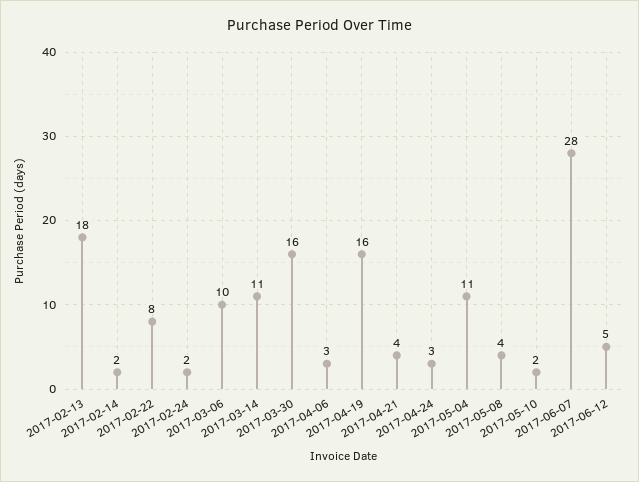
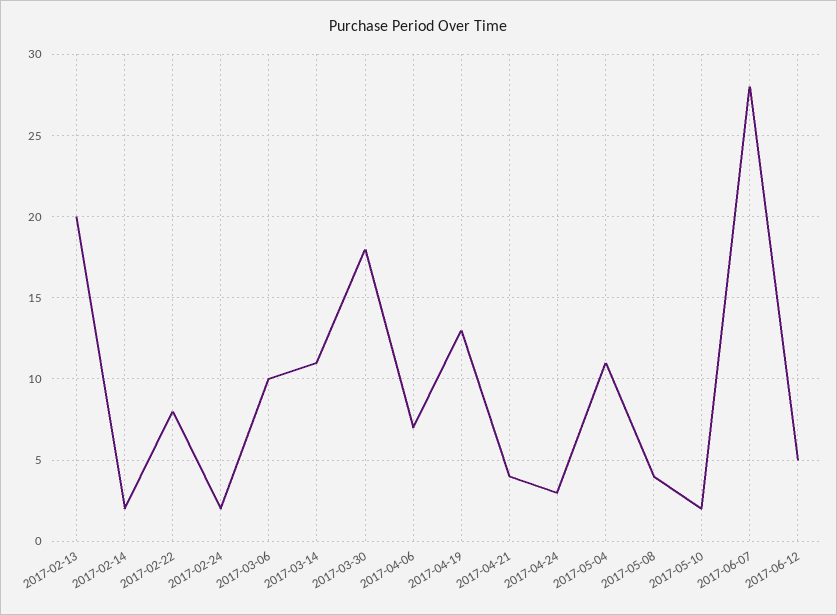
  {
-   "2017-02-13": 18,
+   "2017-02-13": 20,
    "2017-02-14": 2,
    "2017-02-22": 8,
    "2017-02-24": 2,
    "2017-03-06": 10,
    "2017-03-14": 11,
-   "2017-03-30": 16,
+   "2017-03-30": 18,
-   "2017-04-06": 3,
+   "2017-04-06": 7,
-   "2017-04-19": 16,
+   "2017-04-19": 13,
    "2017-04-21": 4,
    "2017-04-24": 3,
    "2017-05-04": 11,
    "2017-05-08": 4,
    "2017-05-10": 2,
    "2017-06-07": 28,
    "2017-06-12": 5
  }

